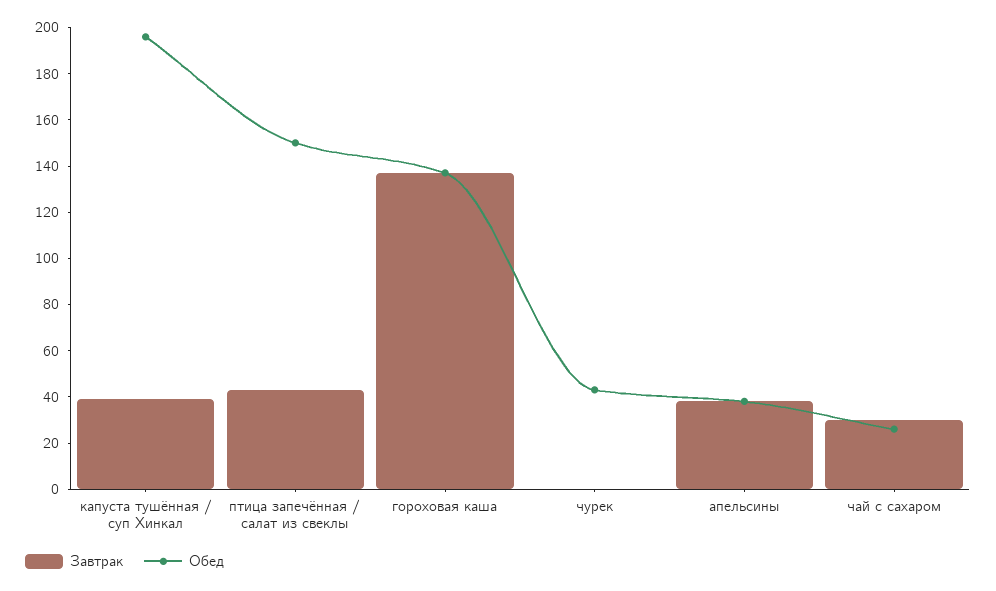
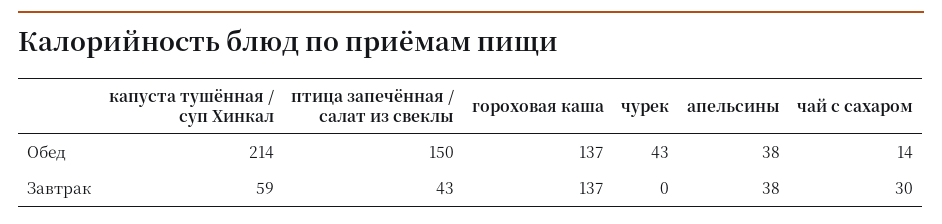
  {
    "Завтрак": {
-     "капуста тушённая / суп Хинкал": 40,
+     "капуста тушённая / суп Хинкал": 59,
      "птица запечённая / салат из свеклы": 43,
      "гороховая каша": 137,
      "чурек": 0,
      "апельсины": 38,
      "чай с сахаром": 30
    },
    "Обед": {
-     "капуста тушённая / суп Хинкал": 195,
+     "капуста тушённая / суп Хинкал": 214,
      "птица запечённая / салат из свеклы": 150,
      "гороховая каша": 137,
      "чурек": 43,
      "апельсины": 38,
-     "чай с сахаром": 25
+     "чай с сахаром": 14
    }
  }

